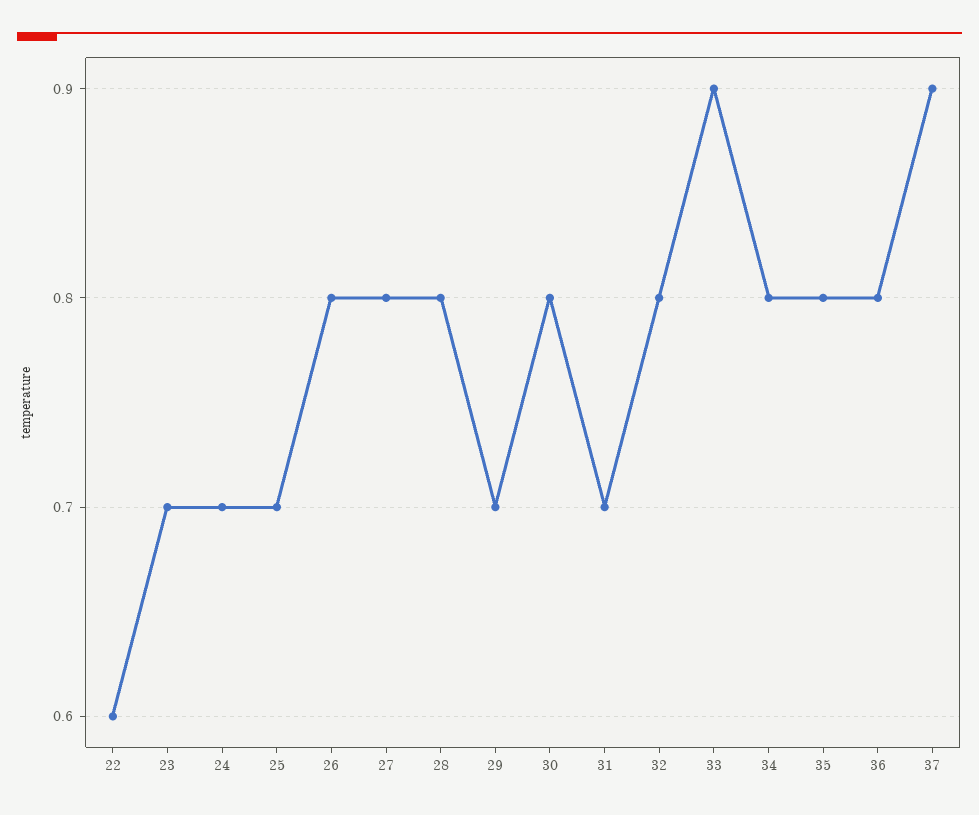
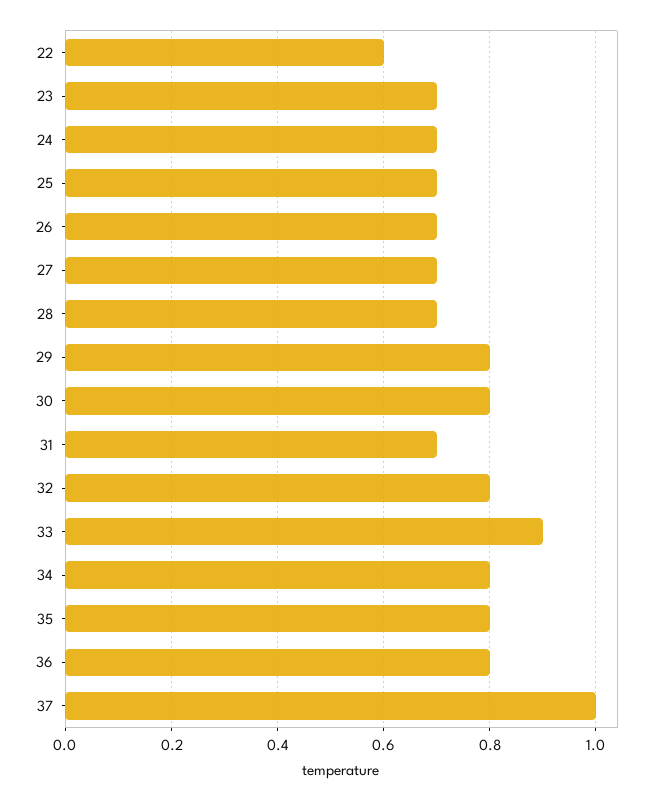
  {
    "22": 0.6,
    "23": 0.7,
    "24": 0.7,
    "25": 0.7,
-   "26": 0.8,
+   "26": 0.7,
-   "27": 0.8,
+   "27": 0.7,
-   "28": 0.8,
+   "28": 0.7,
-   "29": 0.7,
+   "29": 0.8,
    "30": 0.8,
    "31": 0.7,
    "32": 0.8,
    "33": 0.9,
    "34": 0.8,
    "35": 0.8,
    "36": 0.8,
-   "37": 0.9
+   "37": 1
  }

